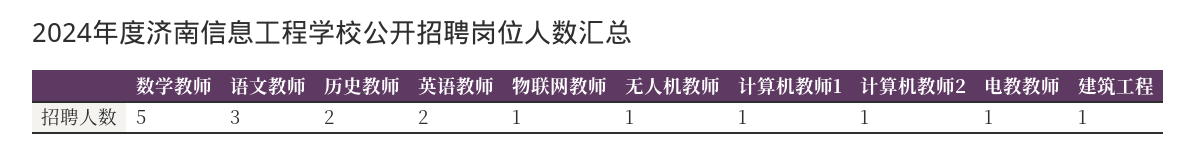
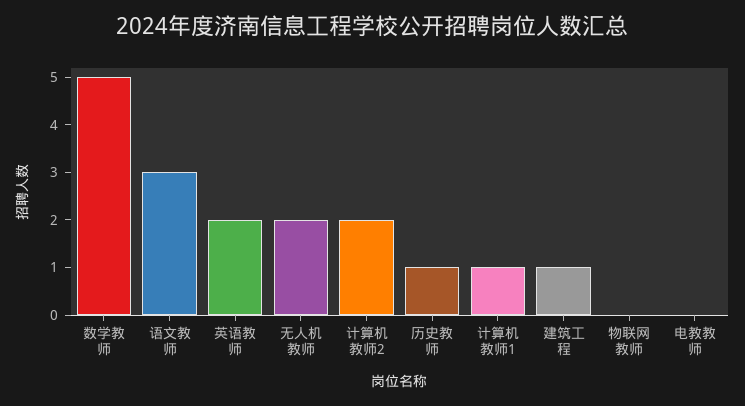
  {
    "数学教师": 5,
    "语文教师": 3,
-   "历史教师": 2,
+   "历史教师": 1,
    "英语教师": 2,
-   "物联网教师": 1,
+   "物联网教师": 0,
-   "无人机教师": 1,
+   "无人机教师": 2,
    "计算机教师1": 1,
-   "计算机教师2": 1,
+   "计算机教师2": 2,
-   "电教教师": 1,
+   "电教教师": 0,
    "建筑工程": 1
  }

